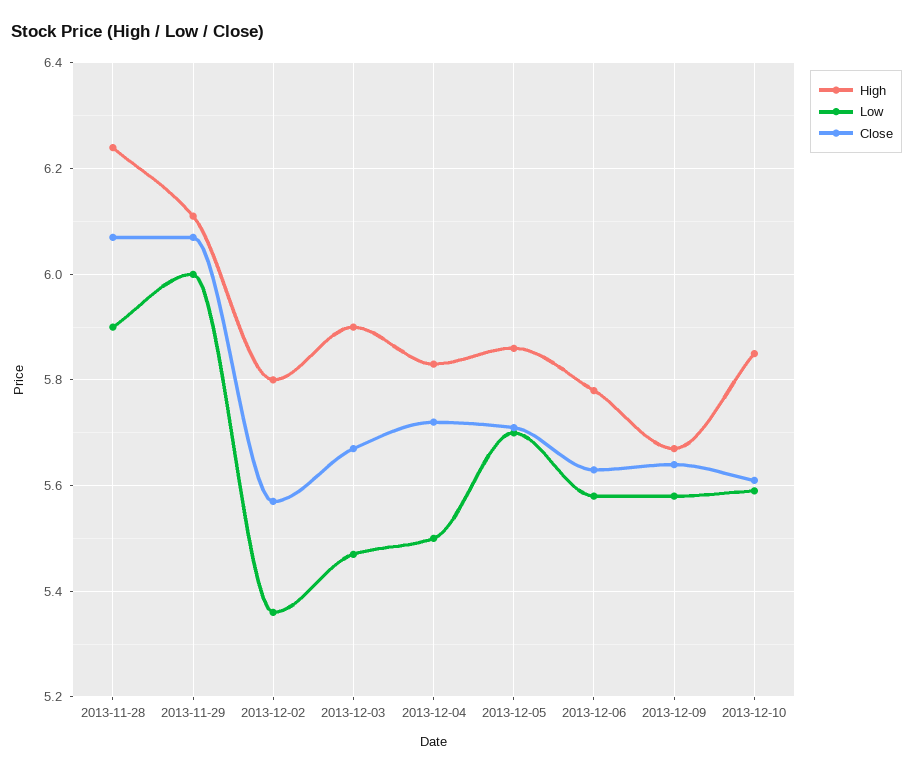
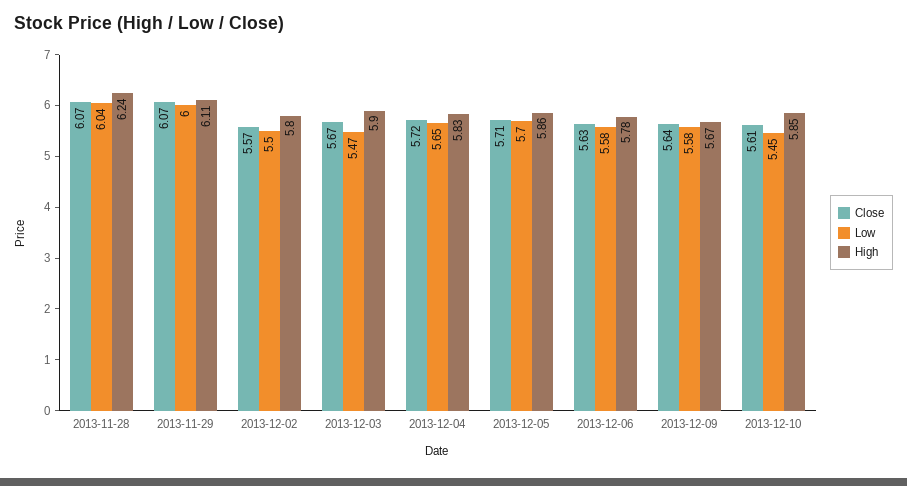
  {
    "High": {
      "2013-11-28": 6.24,
      "2013-11-29": 6.11,
      "2013-12-02": 5.8,
      "2013-12-03": 5.9,
      "2013-12-04": 5.83,
      "2013-12-05": 5.86,
      "2013-12-06": 5.78,
      "2013-12-09": 5.67,
      "2013-12-10": 5.85
    },
    "Low": {
-     "2013-11-28": 5.9,
+     "2013-11-28": 6.04,
      "2013-11-29": 6,
-     "2013-12-02": 5.35,
+     "2013-12-02": 5.5,
      "2013-12-03": 5.47,
-     "2013-12-04": 5.5,
+     "2013-12-04": 5.65,
      "2013-12-05": 5.7,
      "2013-12-06": 5.58,
      "2013-12-09": 5.58,
-     "2013-12-10": 5.6
+     "2013-12-10": 5.45
    },
    "Close": {
      "2013-11-28": 6.07,
      "2013-11-29": 6.07,
      "2013-12-02": 5.57,
      "2013-12-03": 5.67,
      "2013-12-04": 5.72,
      "2013-12-05": 5.71,
      "2013-12-06": 5.63,
      "2013-12-09": 5.64,
      "2013-12-10": 5.61
    }
  }

